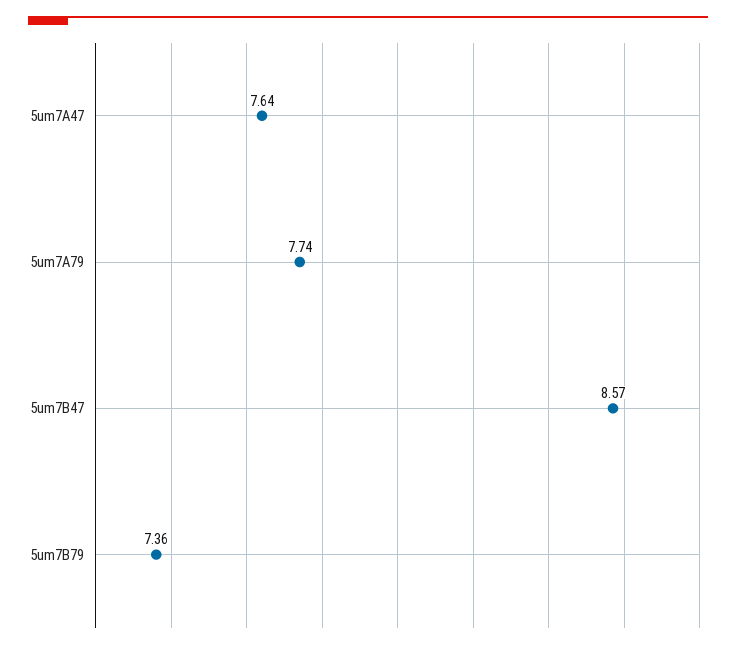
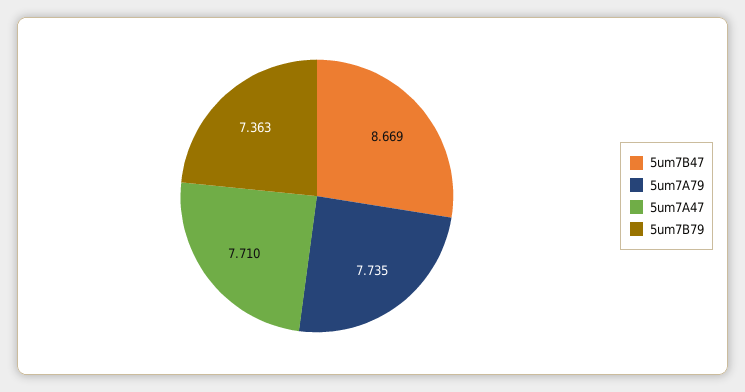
  {
-   "5um7A47": 7.64,
+   "5um7A47": 7.71,
    "5um7A79": 7.735,
-   "5um7B47": 8.57,
+   "5um7B47": 8.669,
    "5um7B79": 7.363
  }

